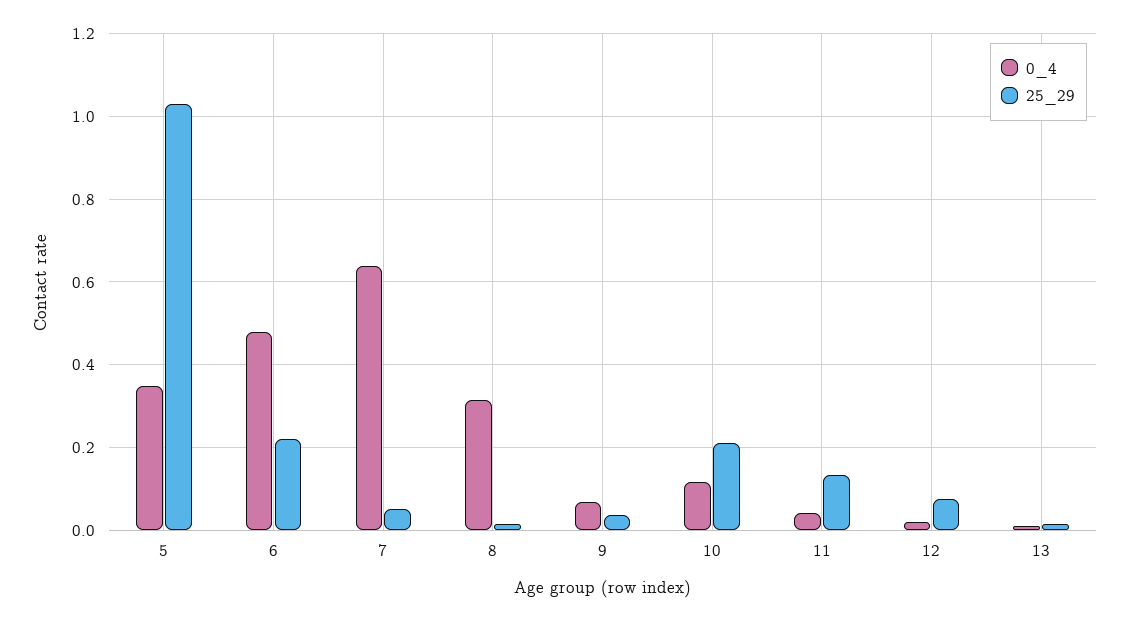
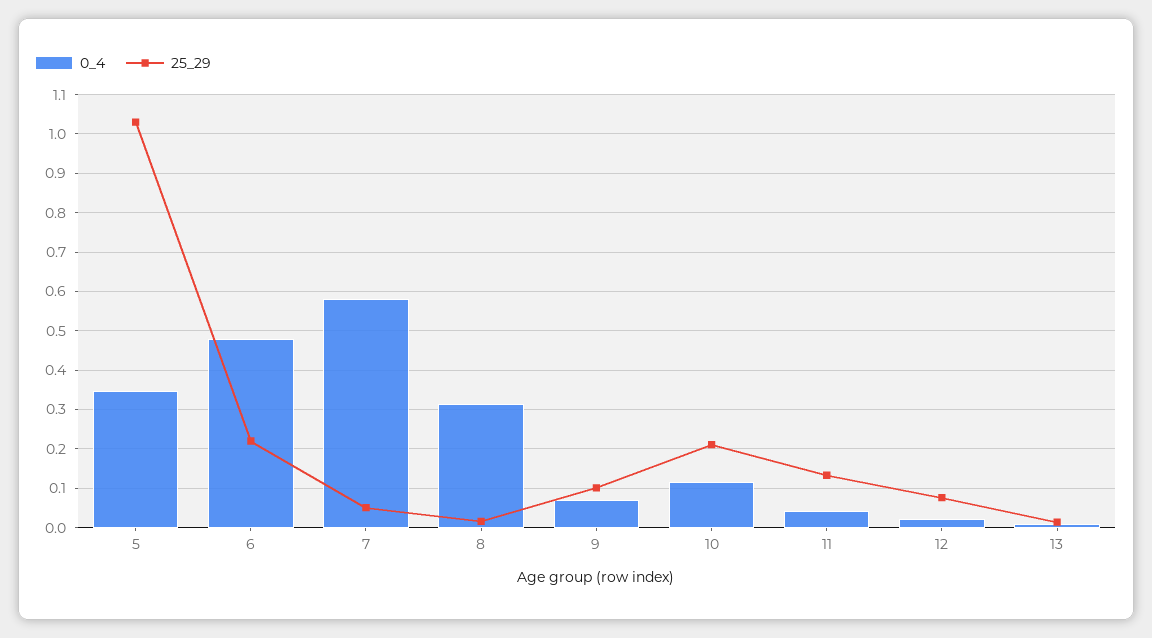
  {
    "0_4": {
      "5": 0.34,
      "6": 0.48,
-     "7": 0.64,
+     "7": 0.58,
      "8": 0.32,
      "9": 0.06,
      "10": 0.12,
      "11": 0.04,
      "12": 0.02,
      "13": 0.02
    },
    "25_29": {
      "5": 1.04,
      "6": 0.22,
      "7": 0.06,
      "8": 0.02,
-     "9": 0.04,
+     "9": 0.1,
      "10": 0.22,
      "11": 0.14,
      "12": 0.08,
      "13": 0.02
    }
  }

